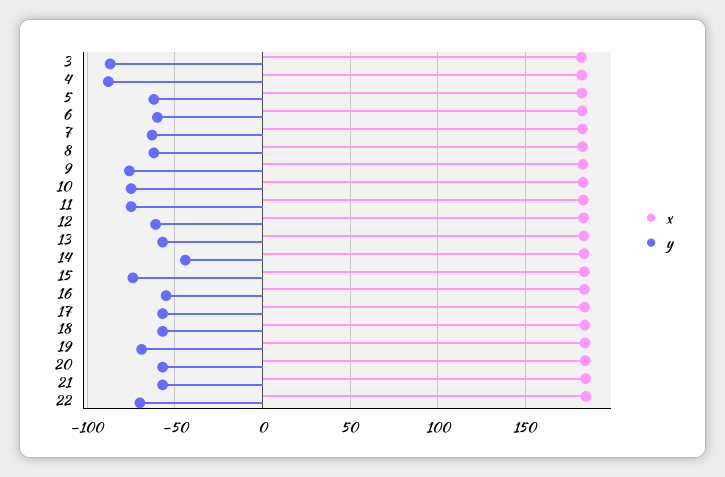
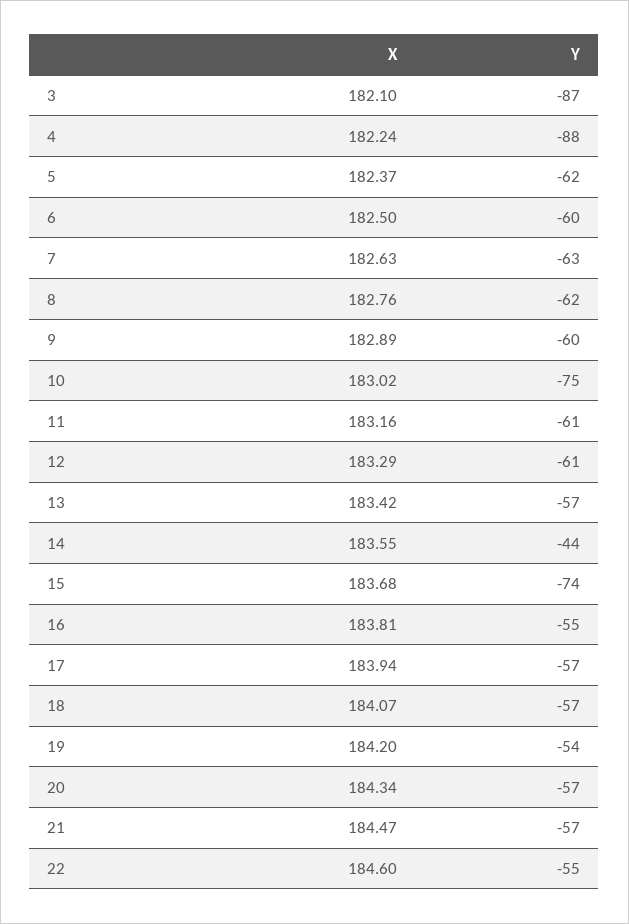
  {
    "x": {
      "3": 182.1,
      "4": 182.24,
      "5": 182.37,
      "6": 182.5,
      "7": 182.63,
      "8": 182.76,
      "9": 182.89,
      "10": 183.02,
      "11": 183.16,
      "12": 183.29,
      "13": 183.42,
      "14": 183.55,
      "15": 183.68,
      "16": 183.81,
      "17": 183.94,
      "18": 184.07,
      "19": 184.2,
      "20": 184.34,
      "21": 184.47,
      "22": 184.6
    },
    "y": {
      "3": -87,
      "4": -88,
      "5": -62,
      "6": -60,
      "7": -63,
      "8": -62,
-     "9": -75,
+     "9": -60,
      "10": -75,
-     "11": -75,
+     "11": -61,
      "12": -61,
      "13": -57,
      "14": -44,
      "15": -74,
      "16": -55,
      "17": -57,
      "18": -57,
-     "19": -70,
+     "19": -54,
      "20": -57,
      "21": -57,
-     "22": -70
+     "22": -55
    }
  }

